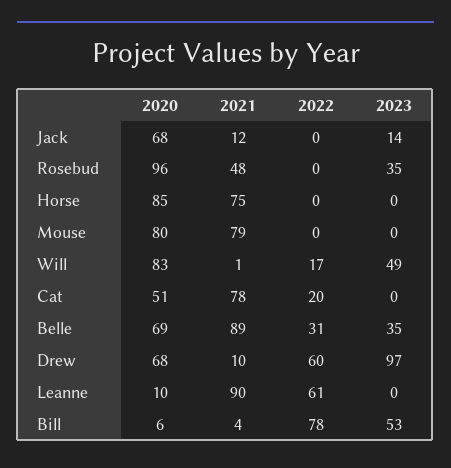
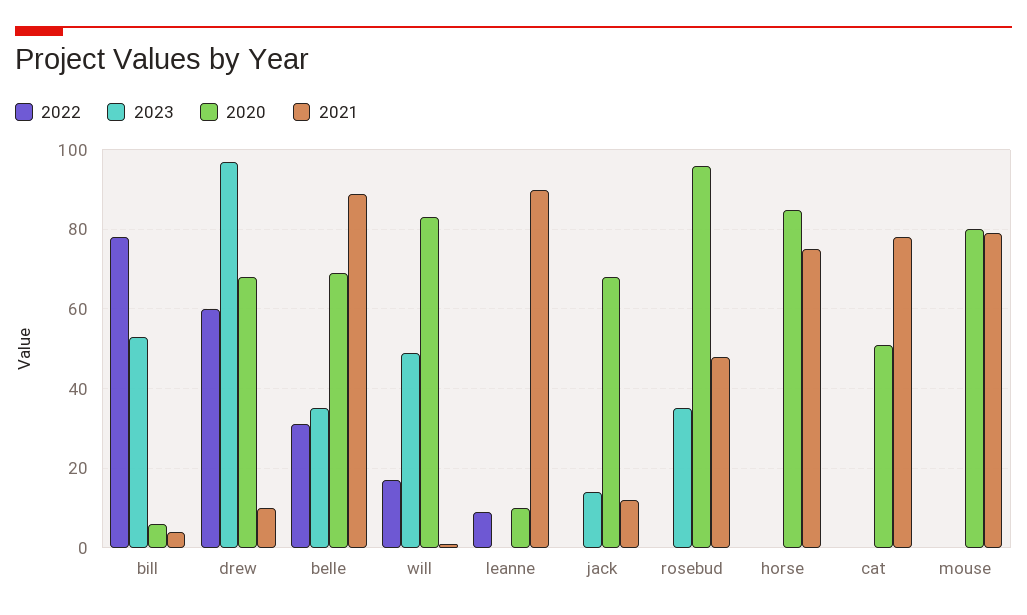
  {
    "2020": {
      "Jack": 68,
      "Rosebud": 96,
      "Horse": 85,
      "Mouse": 80,
      "Will": 83,
      "Cat": 51,
      "Belle": 69,
      "Drew": 68,
      "Leanne": 10,
      "Bill": 6
    },
    "2021": {
      "Jack": 12,
      "Rosebud": 48,
      "Horse": 75,
      "Mouse": 79,
      "Will": 1,
      "Cat": 78,
      "Belle": 89,
      "Drew": 10,
      "Leanne": 90,
      "Bill": 4
    },
    "2022": {
      "Jack": 0,
      "Rosebud": 0,
      "Horse": 0,
      "Mouse": 0,
      "Will": 17,
-     "Cat": 20,
+     "Cat": 0,
      "Belle": 31,
      "Drew": 60,
-     "Leanne": 61,
+     "Leanne": 10,
      "Bill": 78
    },
    "2023": {
      "Jack": 14,
      "Rosebud": 35,
      "Horse": 0,
      "Mouse": 0,
      "Will": 49,
      "Cat": 0,
      "Belle": 35,
      "Drew": 97,
      "Leanne": 0,
      "Bill": 53
    }
  }

